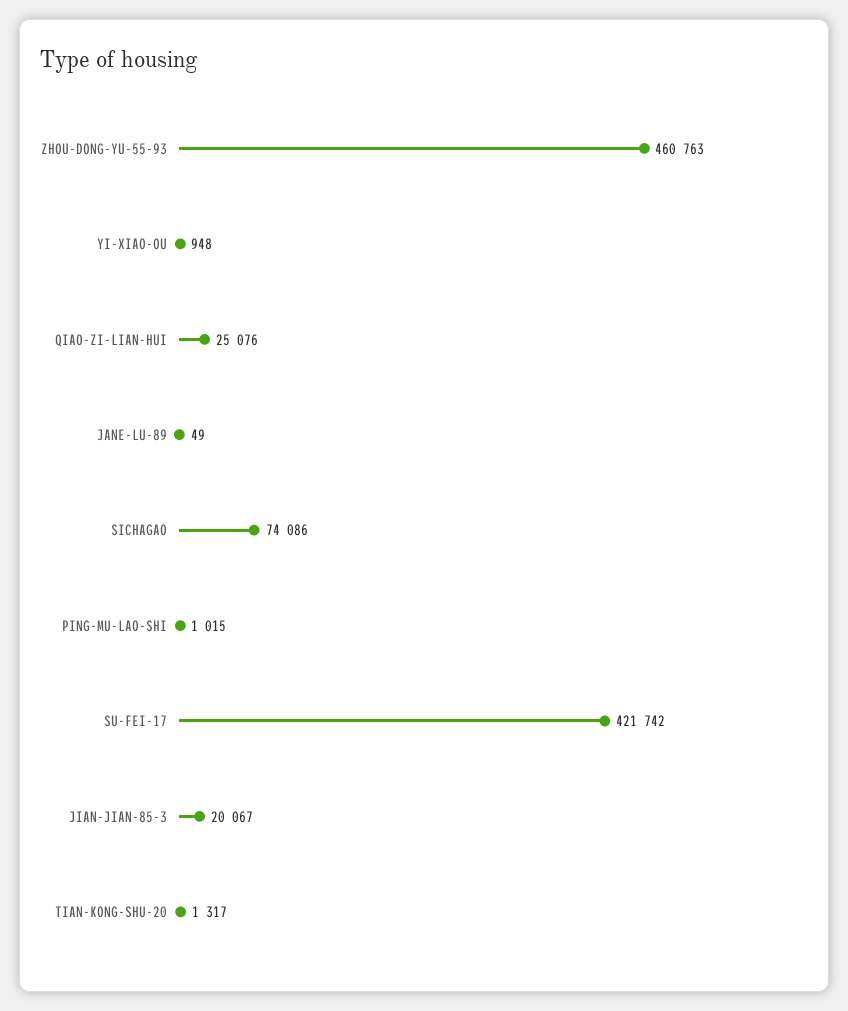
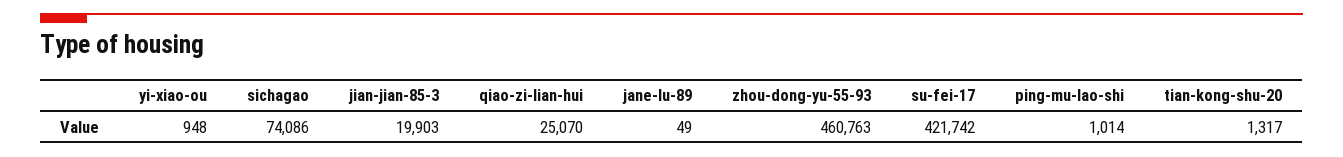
  {
    "ZHOU-DONG-YU-55-93": 460763,
    "YI-XIAO-OU": 948,
-   "QIAO-ZI-LIAN-HUI": 25076,
+   "QIAO-ZI-LIAN-HUI": 25070,
    "JANE-LU-89": 49,
    "SICHAGAO": 74086,
-   "PING-MU-LAO-SHI": 1015,
+   "PING-MU-LAO-SHI": 1014,
    "SU-FEI-17": 421742,
-   "JIAN-JIAN-85-3": 20067,
+   "JIAN-JIAN-85-3": 19903,
    "TIAN-KONG-SHU-20": 1317
  }

